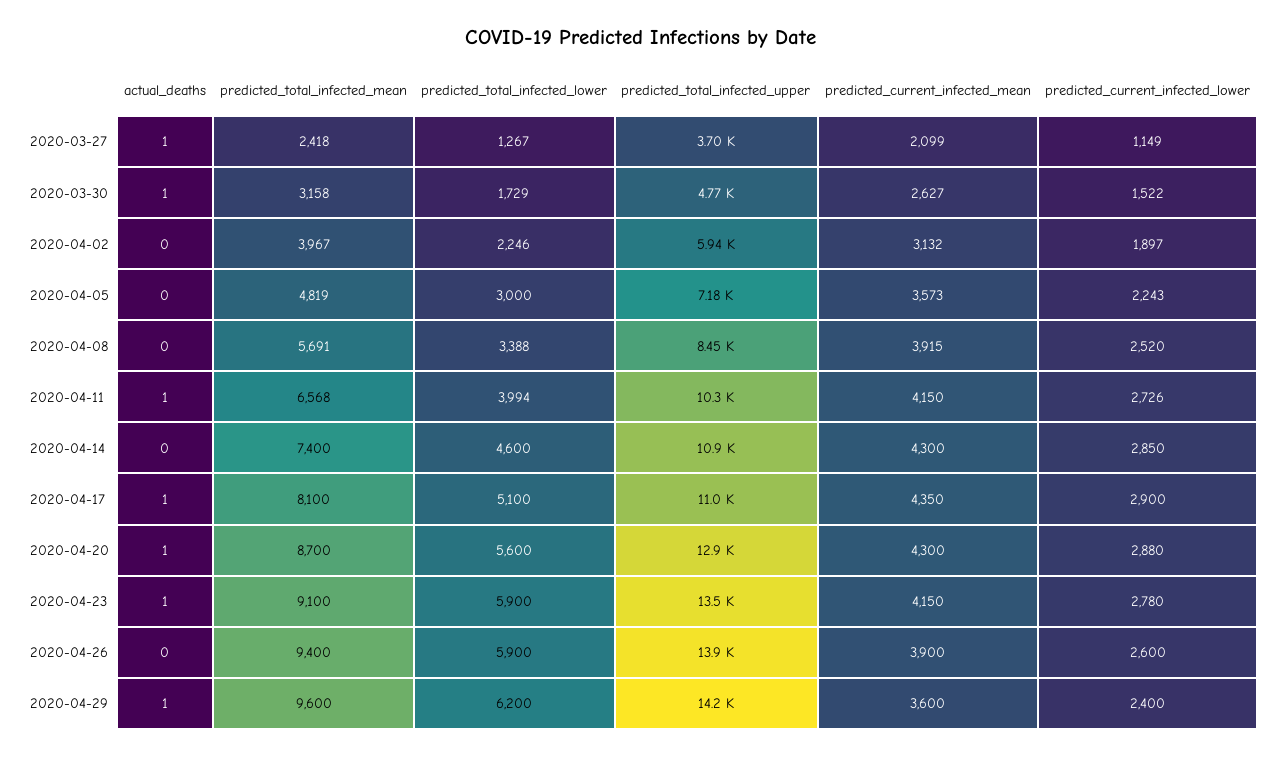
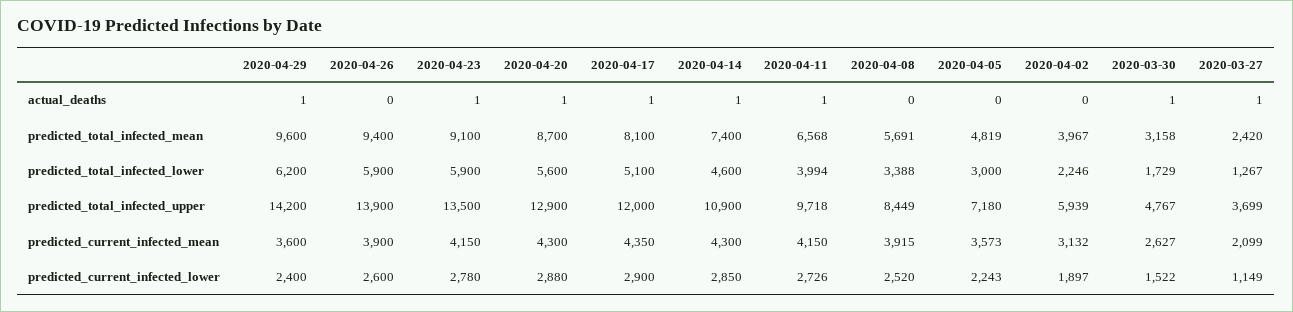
  {
    "actual_deaths": {
      "2020-03-27": 1,
      "2020-03-30": 1,
      "2020-04-02": 0,
      "2020-04-05": 0,
      "2020-04-08": 0,
      "2020-04-11": 1,
-     "2020-04-14": 0,
+     "2020-04-14": 1,
      "2020-04-17": 1,
      "2020-04-20": 1,
      "2020-04-23": 1,
      "2020-04-26": 0,
      "2020-04-29": 1
    },
    "predicted_total_infected_mean": {
-     "2020-03-27": 2418,
+     "2020-03-27": 2420,
      "2020-03-30": 3158,
      "2020-04-02": 3967,
      "2020-04-05": 4819,
      "2020-04-08": 5691,
      "2020-04-11": 6568,
      "2020-04-14": 7400,
      "2020-04-17": 8100,
      "2020-04-20": 8700,
      "2020-04-23": 9100,
      "2020-04-26": 9400,
      "2020-04-29": 9600
    },
    "predicted_total_infected_lower": {
      "2020-03-27": 1267,
      "2020-03-30": 1729,
      "2020-04-02": 2246,
      "2020-04-05": 3000,
      "2020-04-08": 3388,
      "2020-04-11": 3994,
      "2020-04-14": 4600,
      "2020-04-17": 5100,
      "2020-04-20": 5600,
      "2020-04-23": 5900,
      "2020-04-26": 5900,
      "2020-04-29": 6200
    },
    "predicted_total_infected_upper": {
      "2020-03-27": 3699,
      "2020-03-30": 4767,
      "2020-04-02": 5939,
      "2020-04-05": 7180,
      "2020-04-08": 8449,
-     "2020-04-11": 10300,
+     "2020-04-11": 9718,
      "2020-04-14": 10900,
-     "2020-04-17": 11000,
+     "2020-04-17": 12000,
      "2020-04-20": 12900,
      "2020-04-23": 13500,
      "2020-04-26": 13900,
      "2020-04-29": 14200
    },
    "predicted_current_infected_mean": {
      "2020-03-27": 2099,
      "2020-03-30": 2627,
      "2020-04-02": 3132,
      "2020-04-05": 3573,
      "2020-04-08": 3915,
      "2020-04-11": 4150,
      "2020-04-14": 4300,
      "2020-04-17": 4350,
      "2020-04-20": 4300,
      "2020-04-23": 4150,
      "2020-04-26": 3900,
      "2020-04-29": 3600
    },
    "predicted_current_infected_lower": {
      "2020-03-27": 1149,
      "2020-03-30": 1522,
      "2020-04-02": 1897,
      "2020-04-05": 2243,
      "2020-04-08": 2520,
      "2020-04-11": 2726,
      "2020-04-14": 2850,
      "2020-04-17": 2900,
      "2020-04-20": 2880,
      "2020-04-23": 2780,
      "2020-04-26": 2600,
      "2020-04-29": 2400
    }
  }

